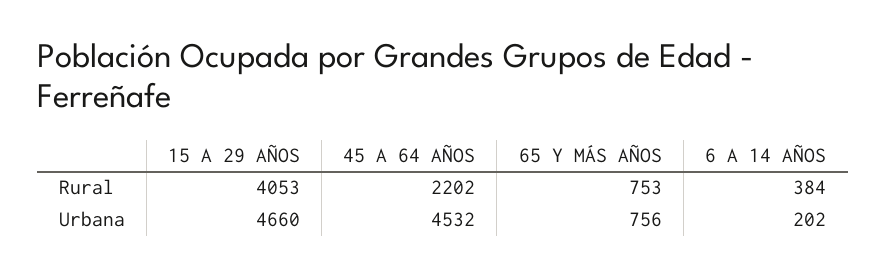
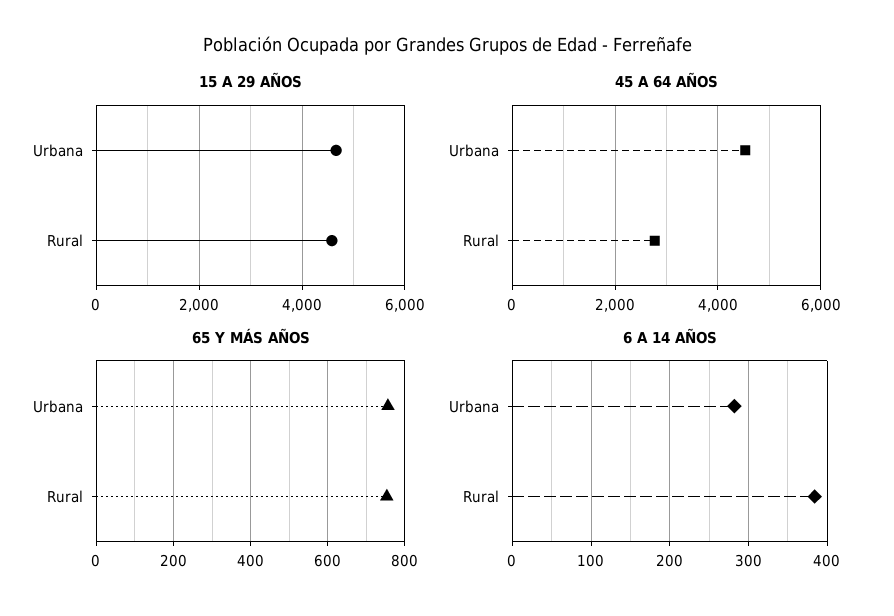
  {
    "15 A 29 AÑOS": {
-     "Rural": 4053,
+     "Rural": 4600,
      "Urbana": 4660
    },
    "45 A 64 AÑOS": {
-     "Rural": 2202,
+     "Rural": 2800,
      "Urbana": 4532
    },
    "65 Y MÁS AÑOS": {
      "Rural": 753,
      "Urbana": 756
    },
    "6 A 14 AÑOS": {
      "Rural": 384,
-     "Urbana": 202
+     "Urbana": 280
    }
  }

